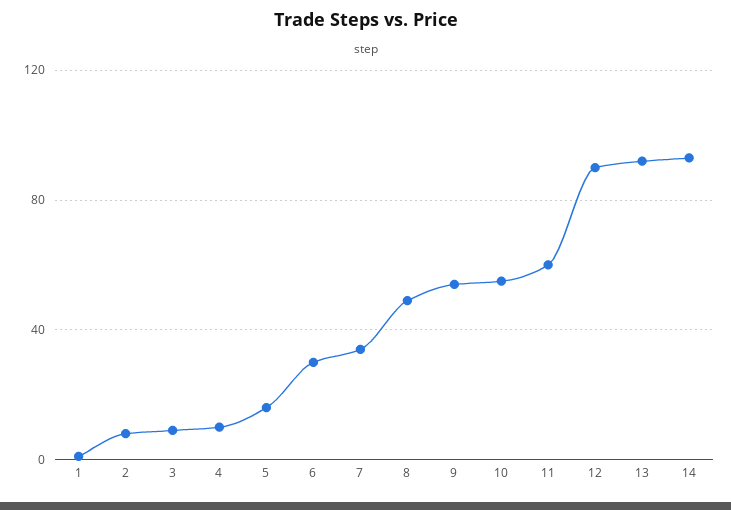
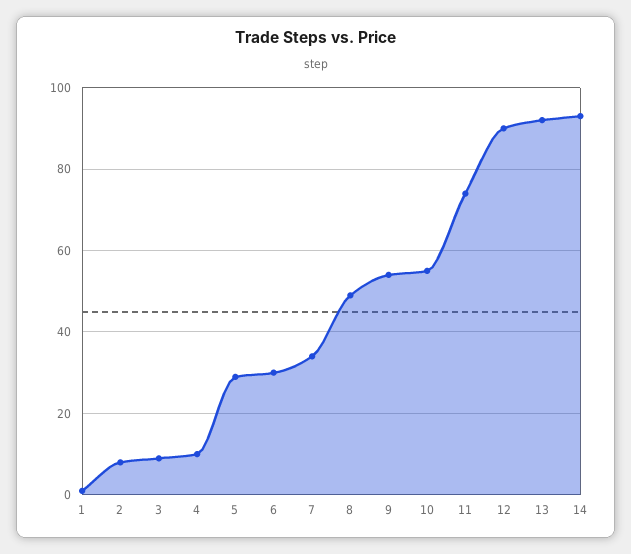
  {
    "1": 0,
    "2": 10,
    "3": 10,
    "4": 10,
-   "5": 15,
+   "5": 30,
    "6": 30,
    "7": 35,
    "8": 50,
    "9": 55,
    "10": 55,
-   "11": 60,
+   "11": 75,
    "12": 90,
    "13": 90,
    "14": 95
  }

